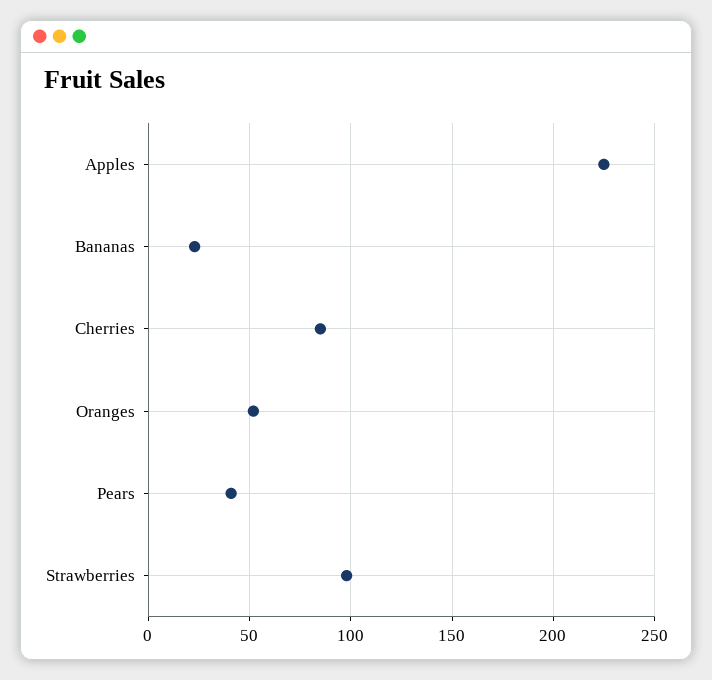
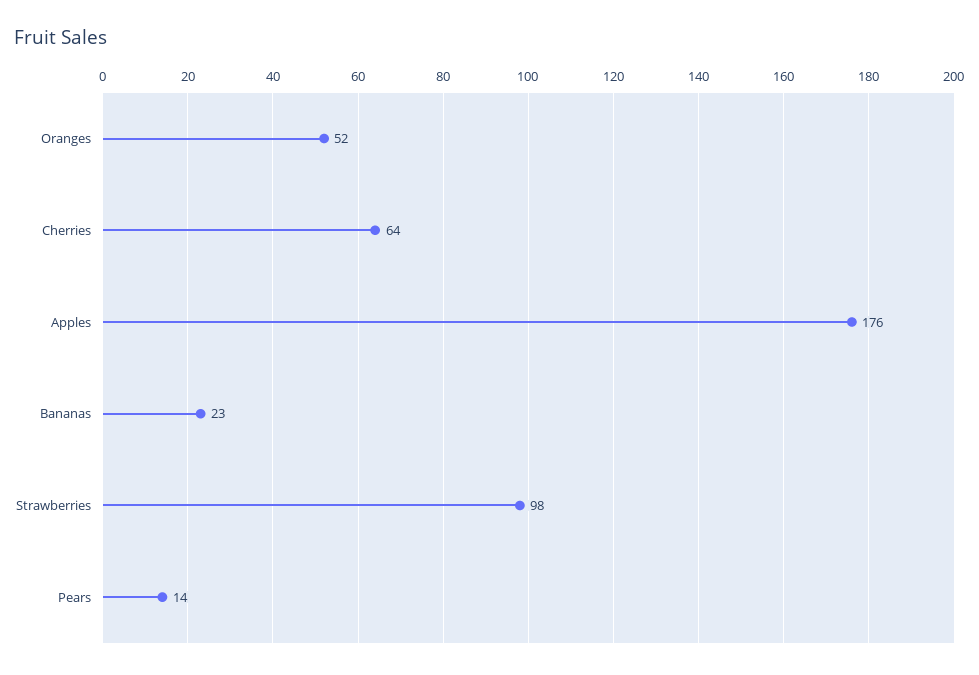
  {
-   "Apples": 225,
+   "Apples": 176,
    "Bananas": 23,
-   "Cherries": 85,
+   "Cherries": 64,
    "Oranges": 52,
-   "Pears": 40,
+   "Pears": 14,
    "Strawberries": 98
  }

